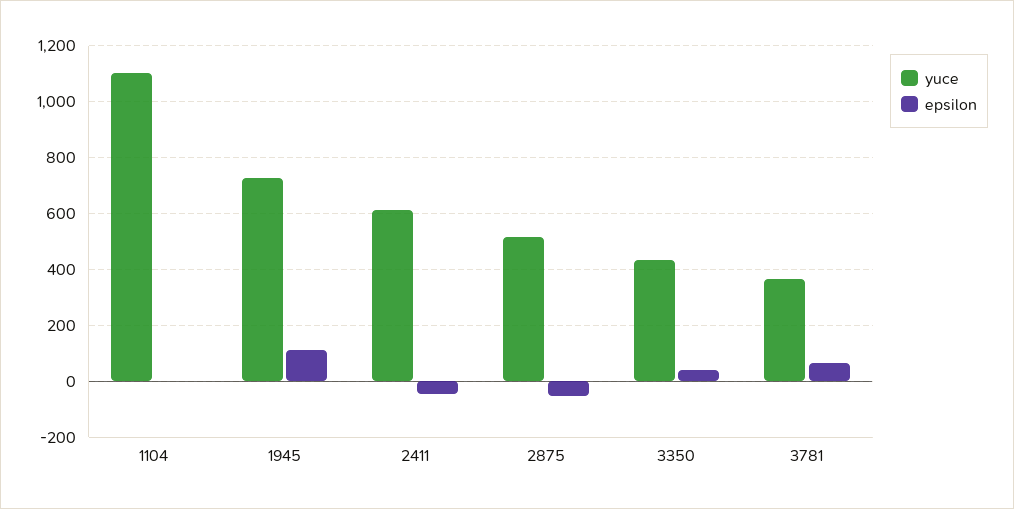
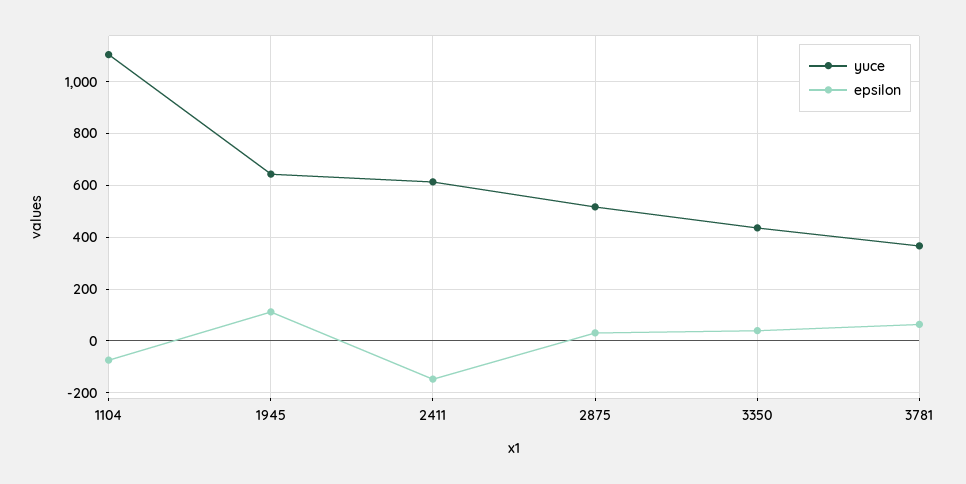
  {
    "yuce": {
      "1104": 1100,
-     "1945": 725,
+     "1945": 650,
      "2411": 625,
      "2875": 525,
      "3350": 425,
      "3781": 375
    },
    "epsilon": {
-     "1104": 0,
+     "1104": -75,
      "1945": 100,
-     "2411": -50,
+     "2411": -150,
-     "2875": -50,
+     "2875": 25,
      "3350": 50,
      "3781": 75
    }
  }

